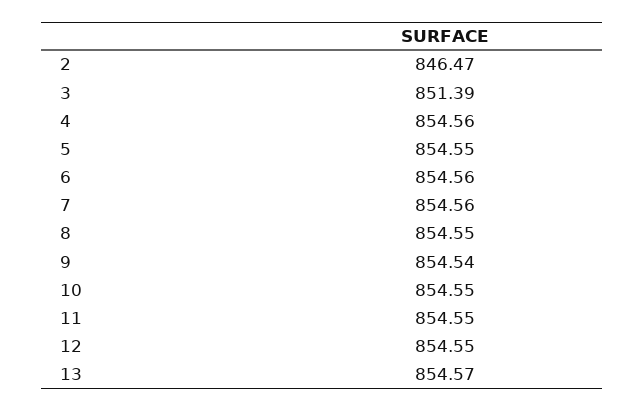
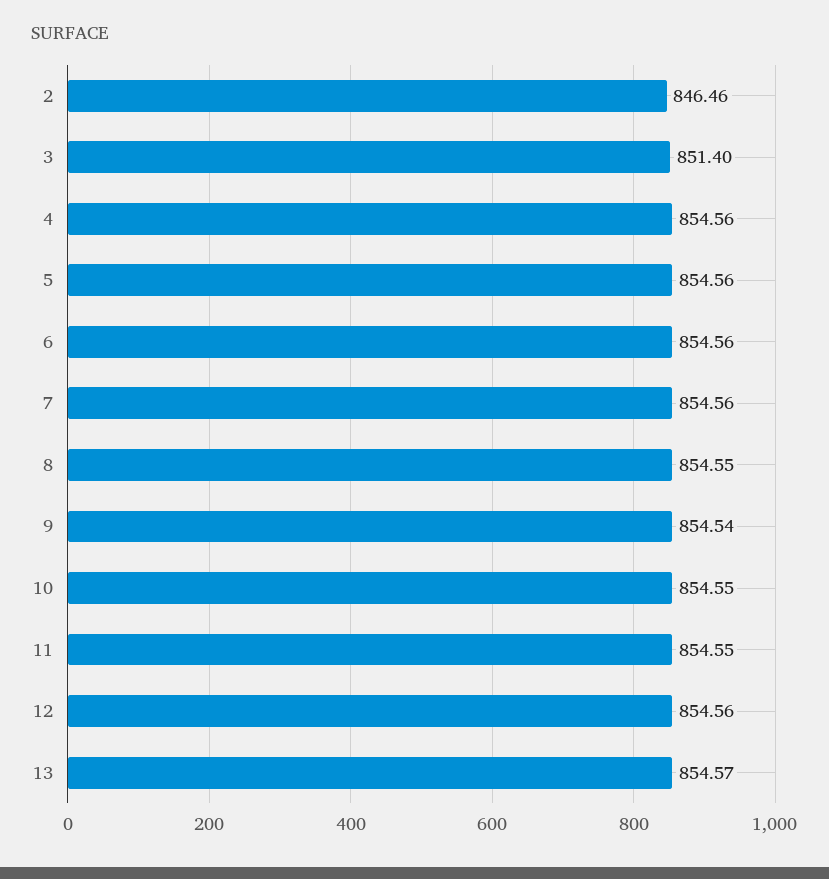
  {
-   "2": 846.47,
+   "2": 846.46,
-   "3": 851.39,
+   "3": 851.4,
    "4": 854.56,
-   "5": 854.55,
+   "5": 854.56,
    "6": 854.56,
    "7": 854.56,
    "8": 854.55,
    "9": 854.54,
    "10": 854.55,
    "11": 854.55,
-   "12": 854.55,
+   "12": 854.56,
    "13": 854.57
  }

